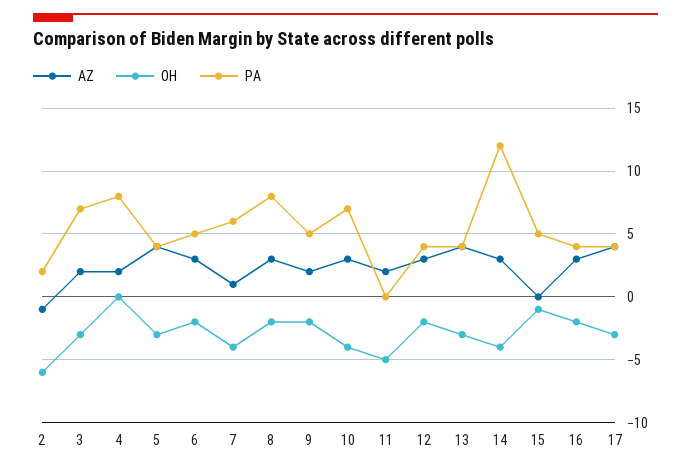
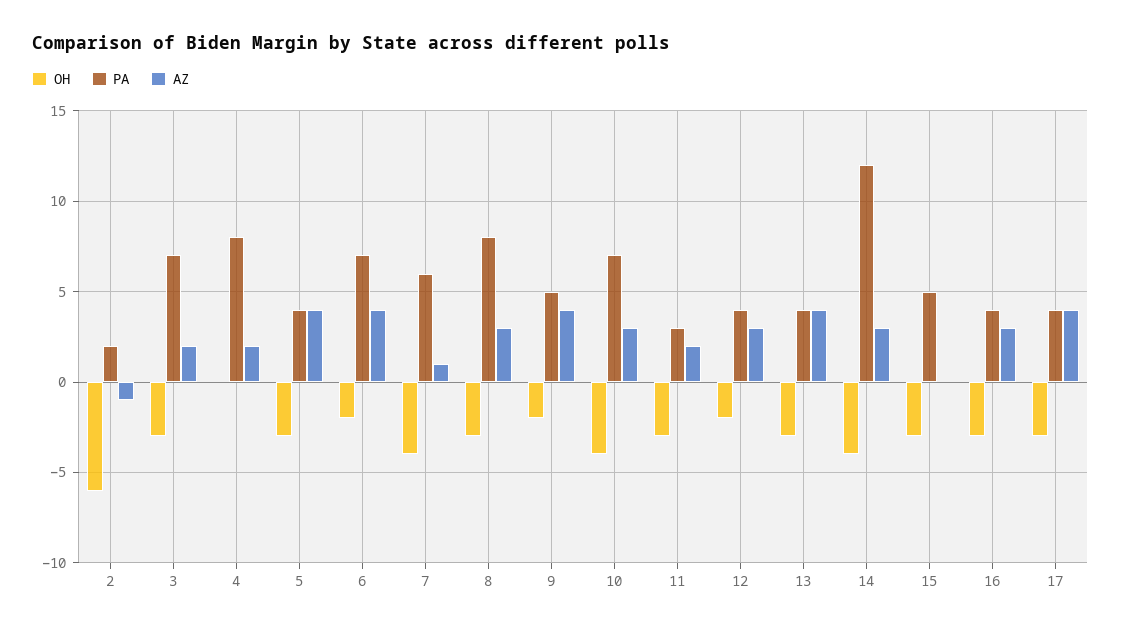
  {
    "AZ": {
      "2": -1,
      "3": 2,
      "4": 2,
      "5": 4,
-     "6": 3,
+     "6": 4,
      "7": 1,
      "8": 3,
-     "9": 2,
+     "9": 4,
      "10": 3,
      "11": 2,
      "12": 3,
      "13": 4,
      "14": 3,
      "15": 0,
      "16": 3,
      "17": 4
    },
    "OH": {
      "2": -6,
      "3": -3,
      "4": 0,
      "5": -3,
      "6": -2,
      "7": -4,
-     "8": -2,
+     "8": -3,
      "9": -2,
      "10": -4,
-     "11": -5,
+     "11": -3,
      "12": -2,
      "13": -3,
      "14": -4,
-     "15": -1,
+     "15": -3,
-     "16": -2,
+     "16": -3,
      "17": -3
    },
    "PA": {
      "2": 2,
      "3": 7,
      "4": 8,
      "5": 4,
-     "6": 5,
+     "6": 7,
      "7": 6,
      "8": 8,
      "9": 5,
      "10": 7,
-     "11": 0,
+     "11": 3,
      "12": 4,
      "13": 4,
      "14": 12,
      "15": 5,
      "16": 4,
      "17": 4
    }
  }

